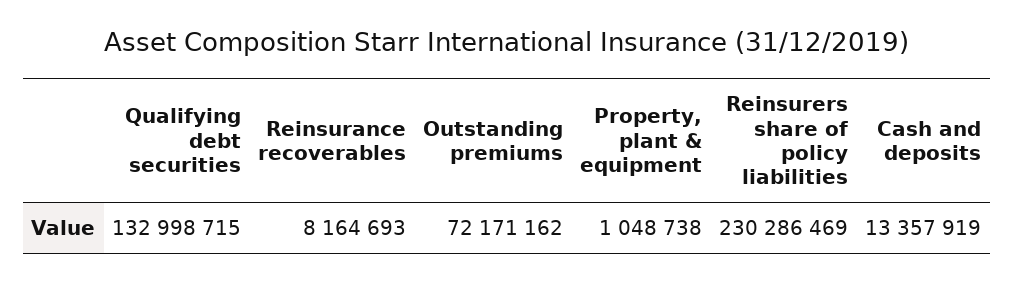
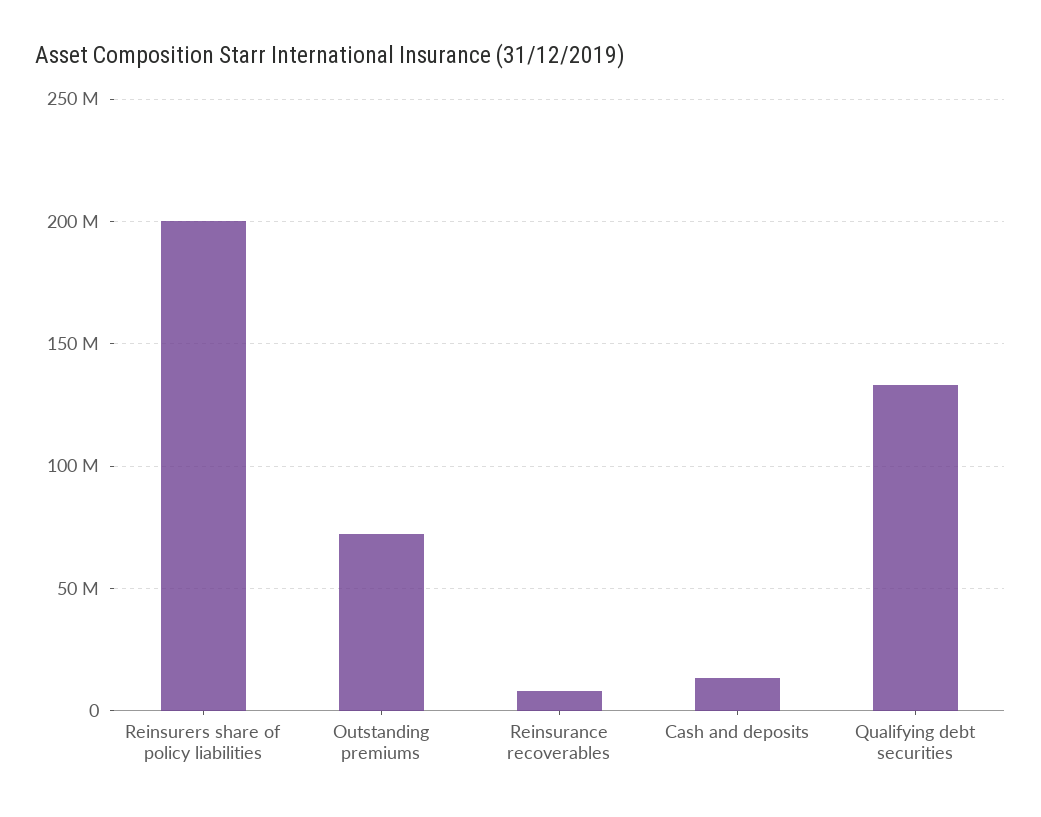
  {
    "Qualifying debt securities": 132998715,
    "Reinsurance recoverables": 8164693,
    "Outstanding premiums": 72171162,
-   "Property, plant & equipment": 1048738,
-   "Reinsurers share of policy liabilities": 230286469,
+   "Reinsurers share of policy liabilities": 200000000,
    "Cash and deposits": 13357919
  }

